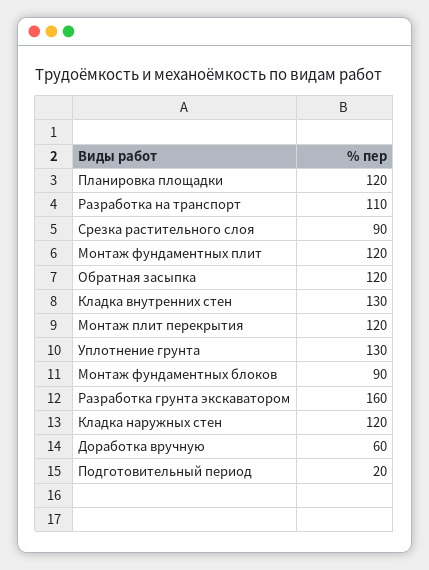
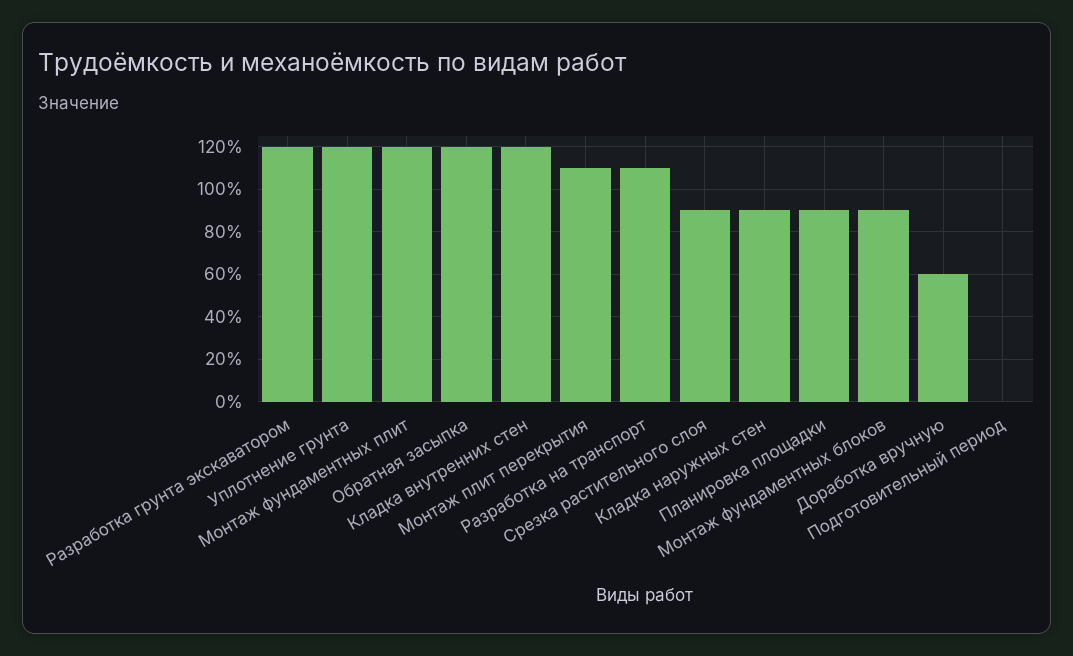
  {
-   "Планировка площадки": 120,
+   "Планировка площадки": 90,
    "Разработка на транспорт": 110,
    "Срезка растительного слоя": 90,
    "Монтаж фундаментных плит": 120,
    "Обратная засыпка": 120,
-   "Кладка внутренних стен": 130,
+   "Кладка внутренних стен": 120,
-   "Монтаж плит перекрытия": 120,
+   "Монтаж плит перекрытия": 110,
-   "Уплотнение грунта": 130,
+   "Уплотнение грунта": 120,
    "Монтаж фундаментных блоков": 90,
-   "Разработка грунта экскаватором": 160,
+   "Разработка грунта экскаватором": 120,
-   "Кладка наружных стен": 120,
+   "Кладка наружных стен": 90,
    "Доработка вручную": 60,
-   "Подготовительный период": 20
+   "Подготовительный период": 0
  }

